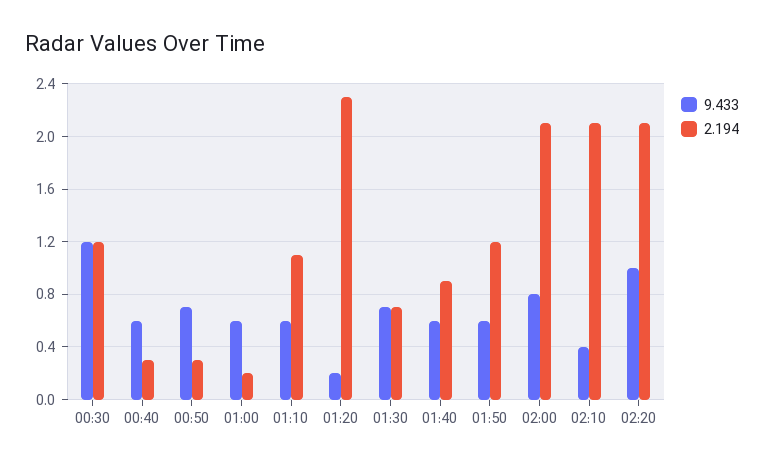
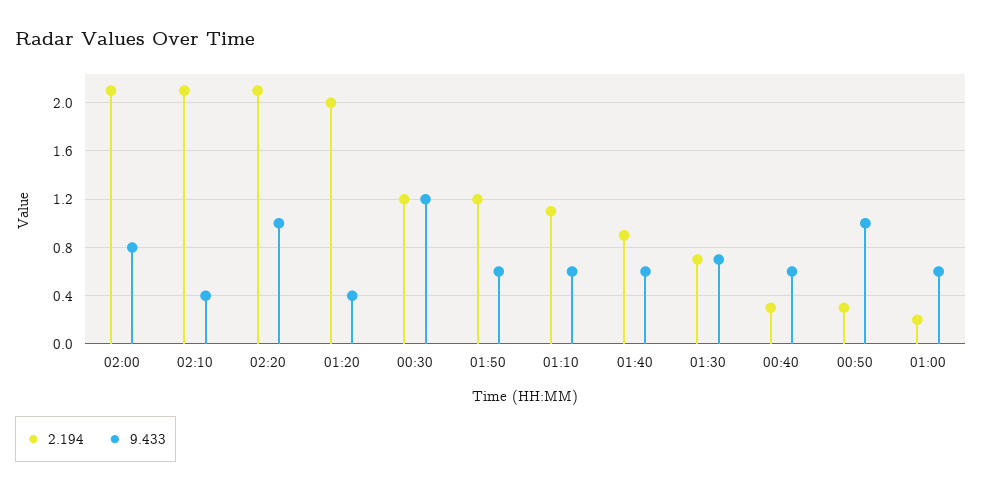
  {
    "9.433": {
      "00:30": 1.2,
      "00:40": 0.6,
-     "00:50": 0.7,
+     "00:50": 1,
      "01:00": 0.6,
      "01:10": 0.6,
-     "01:20": 0.2,
+     "01:20": 0.4,
      "01:30": 0.7,
      "01:40": 0.6,
      "01:50": 0.6,
      "02:00": 0.8,
      "02:10": 0.4,
      "02:20": 1
    },
    "2.194": {
      "00:30": 1.2,
      "00:40": 0.3,
      "00:50": 0.3,
      "01:00": 0.2,
      "01:10": 1.1,
-     "01:20": 2.3,
+     "01:20": 2,
      "01:30": 0.7,
      "01:40": 0.9,
      "01:50": 1.2,
      "02:00": 2.1,
      "02:10": 2.1,
      "02:20": 2.1
    }
  }

